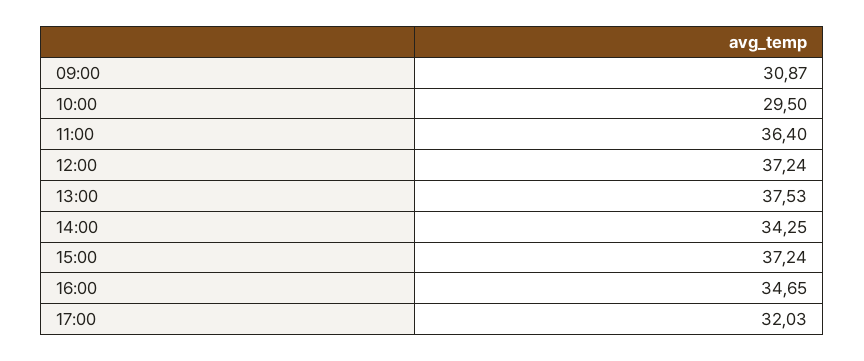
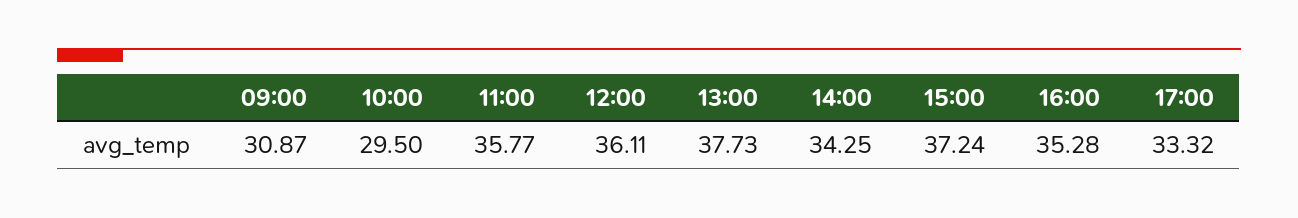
  {
    "09:00": 30.87,
    "10:00": 29.5,
-   "11:00": 36.4,
+   "11:00": 35.77,
-   "12:00": 37.24,
+   "12:00": 36.11,
-   "13:00": 37.53,
+   "13:00": 37.73,
    "14:00": 34.25,
    "15:00": 37.24,
-   "16:00": 34.65,
+   "16:00": 35.28,
-   "17:00": 32.03
+   "17:00": 33.32
  }

